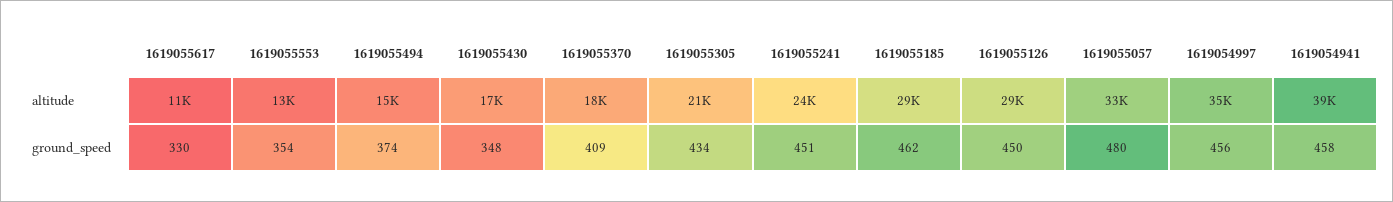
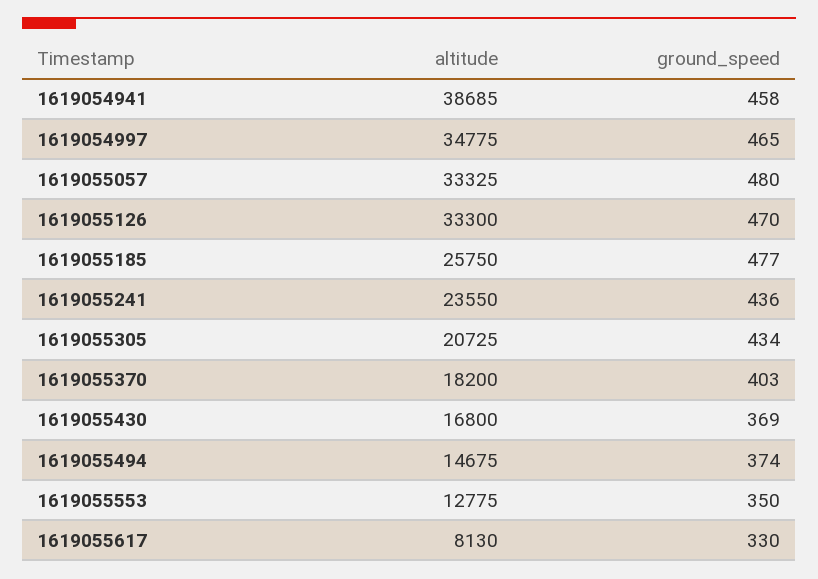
  {
    "1619055617": {
-     "altitude": 11000,
+     "altitude": 8130,
      "ground_speed": 330
    },
    "1619055553": {
      "altitude": 12775,
-     "ground_speed": 354
+     "ground_speed": 350
    },
    "1619055494": {
      "altitude": 14675,
      "ground_speed": 374
    },
    "1619055430": {
      "altitude": 16800,
-     "ground_speed": 348
+     "ground_speed": 369
    },
    "1619055370": {
      "altitude": 18200,
-     "ground_speed": 409
+     "ground_speed": 403
    },
    "1619055305": {
      "altitude": 20725,
      "ground_speed": 434
    },
    "1619055241": {
      "altitude": 23550,
-     "ground_speed": 451
+     "ground_speed": 436
    },
    "1619055185": {
-     "altitude": 29000,
+     "altitude": 25750,
-     "ground_speed": 462
+     "ground_speed": 477
    },
    "1619055126": {
-     "altitude": 29000,
+     "altitude": 33300,
-     "ground_speed": 450
+     "ground_speed": 470
    },
    "1619055057": {
      "altitude": 33325,
      "ground_speed": 480
    },
    "1619054997": {
      "altitude": 34775,
-     "ground_speed": 456
+     "ground_speed": 465
    },
    "1619054941": {
      "altitude": 38685,
      "ground_speed": 458
    }
  }

